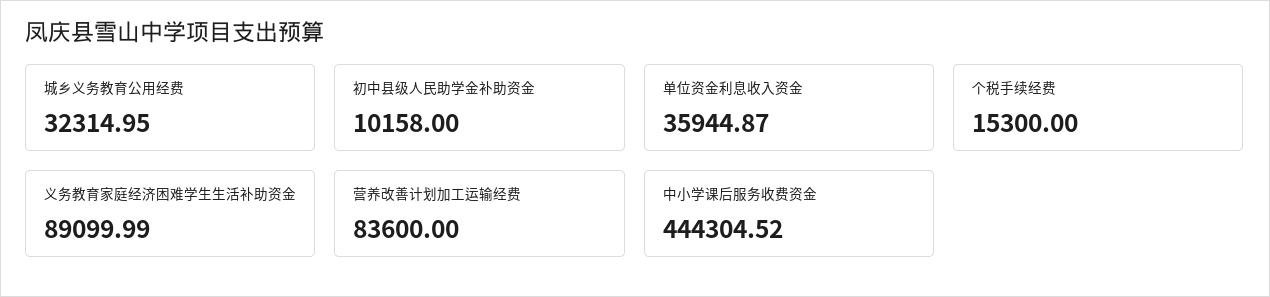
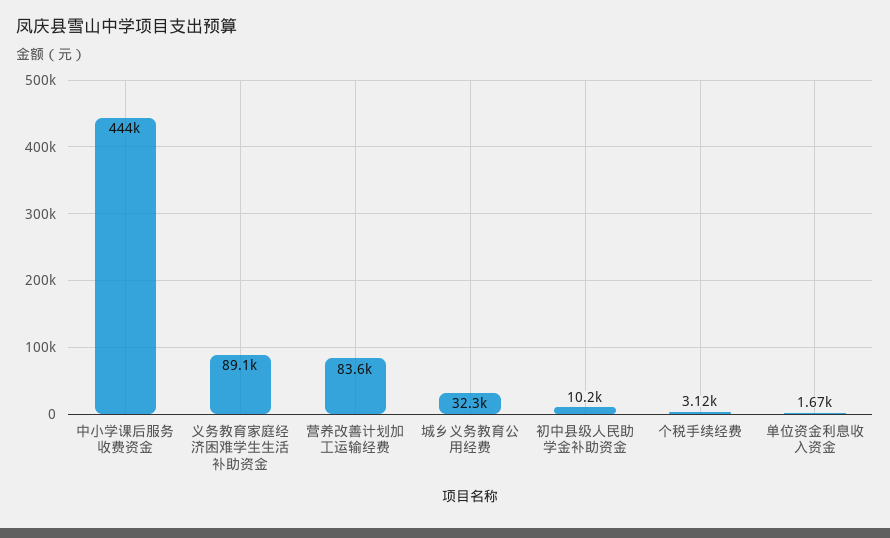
  {
    "城乡义务教育公用经费": 32314.95,
    "初中县级人民助学金补助资金": 10158,
-   "单位资金利息收入资金": 35944.87,
+   "单位资金利息收入资金": 1670,
-   "个税手续经费": 15300,
+   "个税手续经费": 3120,
    "义务教育家庭经济困难学生生活补助资金": 89099.99,
    "营养改善计划加工运输经费": 83600,
    "中小学课后服务收费资金": 444304.52
  }

